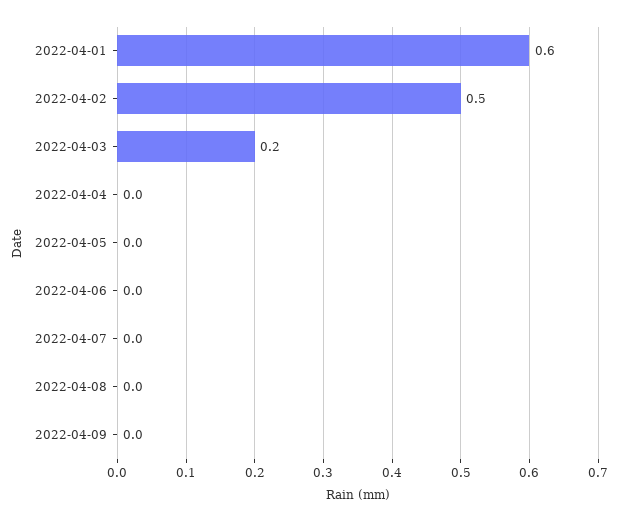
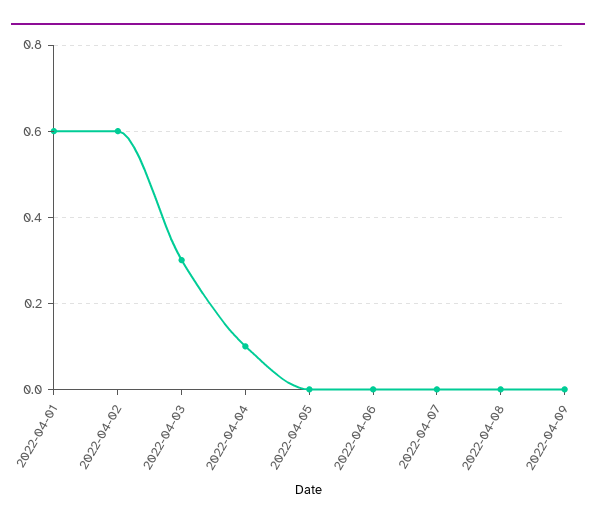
  {
    "2022-04-01": 0.6,
-   "2022-04-02": 0.5,
+   "2022-04-02": 0.6,
-   "2022-04-03": 0.2,
+   "2022-04-03": 0.3,
-   "2022-04-04": 0,
+   "2022-04-04": 0.1,
    "2022-04-05": 0,
    "2022-04-06": 0,
    "2022-04-07": 0,
    "2022-04-08": 0,
    "2022-04-09": 0
  }

